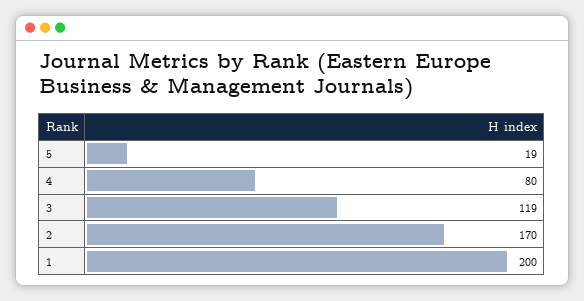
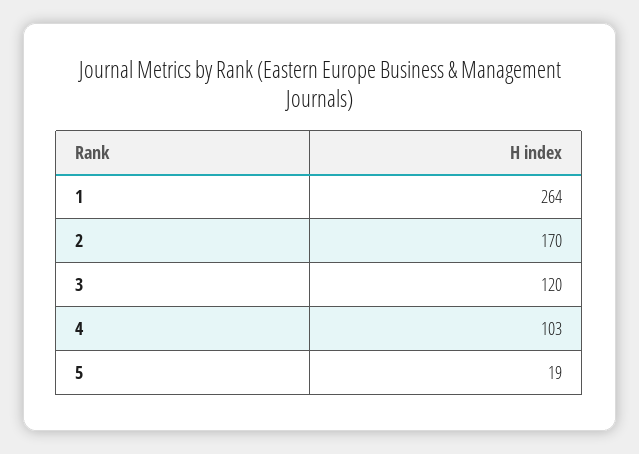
  {
    "5": 19,
-   "4": 80,
+   "4": 103,
-   "3": 119,
+   "3": 120,
    "2": 170,
-   "1": 200
+   "1": 264
  }

